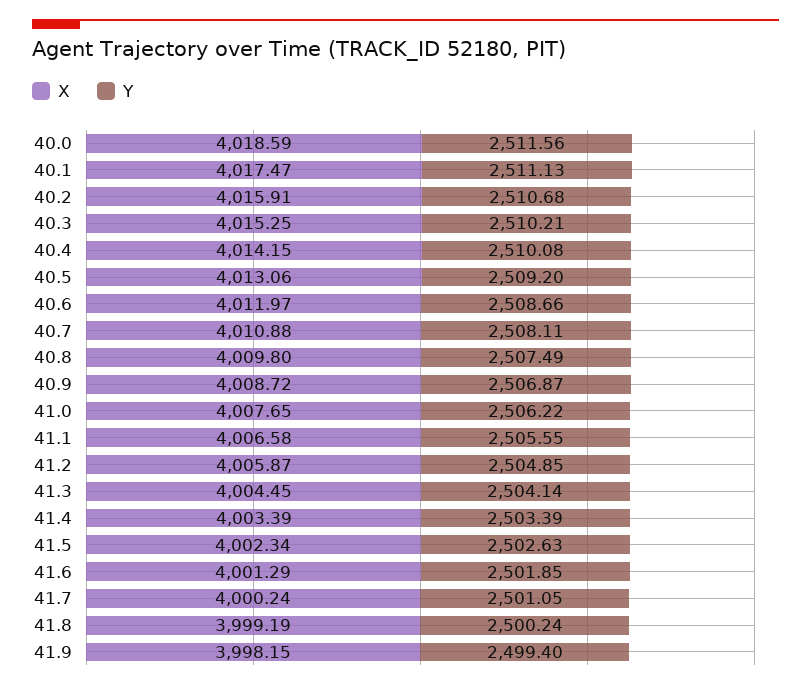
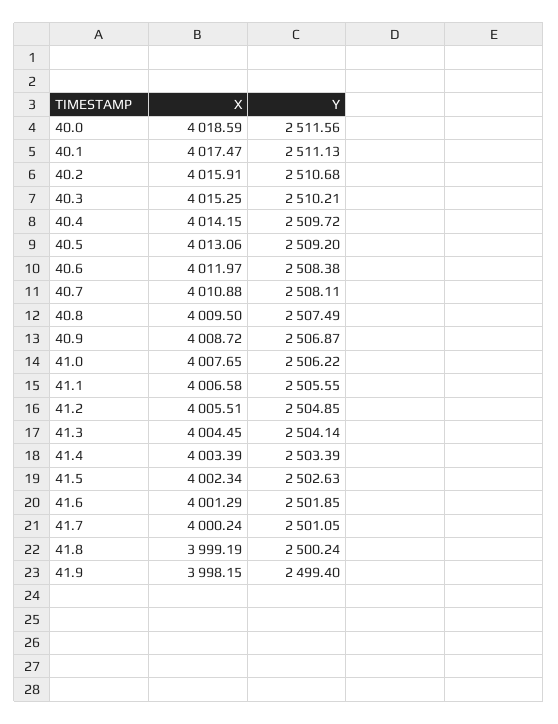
  {
    "X": {
      "40.0": 4018.59,
      "40.1": 4017.47,
      "40.2": 4015.91,
      "40.3": 4015.25,
      "40.4": 4014.15,
      "40.5": 4013.06,
      "40.6": 4011.97,
      "40.7": 4010.88,
-     "40.8": 4009.8,
+     "40.8": 4009.5,
      "40.9": 4008.72,
      "41.0": 4007.65,
      "41.1": 4006.58,
-     "41.2": 4005.87,
+     "41.2": 4005.51,
      "41.3": 4004.45,
      "41.4": 4003.39,
      "41.5": 4002.34,
      "41.6": 4001.29,
      "41.7": 4000.24,
      "41.8": 3999.19,
      "41.9": 3998.15
    },
    "Y": {
      "40.0": 2511.56,
      "40.1": 2511.13,
      "40.2": 2510.68,
      "40.3": 2510.21,
-     "40.4": 2510.08,
+     "40.4": 2509.72,
      "40.5": 2509.2,
-     "40.6": 2508.66,
+     "40.6": 2508.38,
      "40.7": 2508.11,
      "40.8": 2507.49,
      "40.9": 2506.87,
      "41.0": 2506.22,
      "41.1": 2505.55,
      "41.2": 2504.85,
      "41.3": 2504.14,
      "41.4": 2503.39,
      "41.5": 2502.63,
      "41.6": 2501.85,
      "41.7": 2501.05,
      "41.8": 2500.24,
      "41.9": 2499.4
    }
  }

